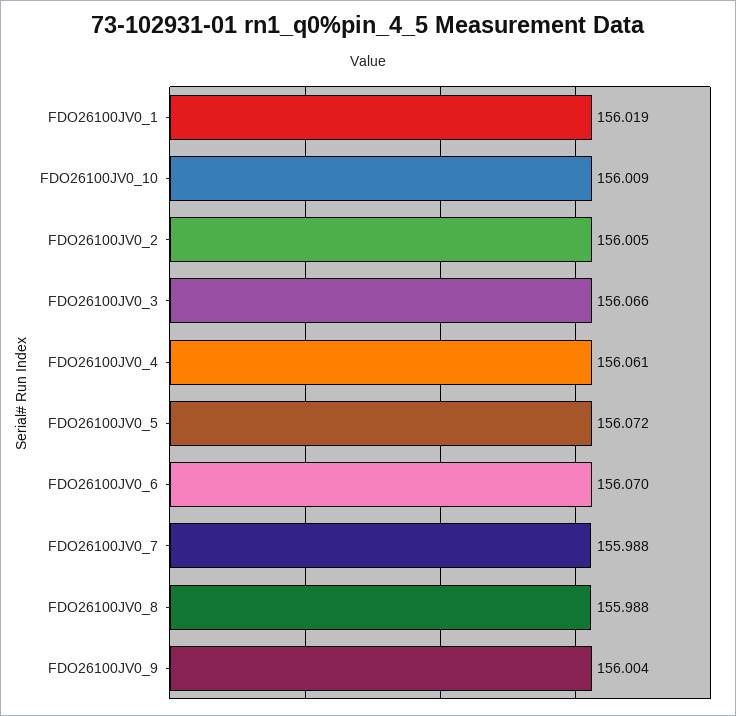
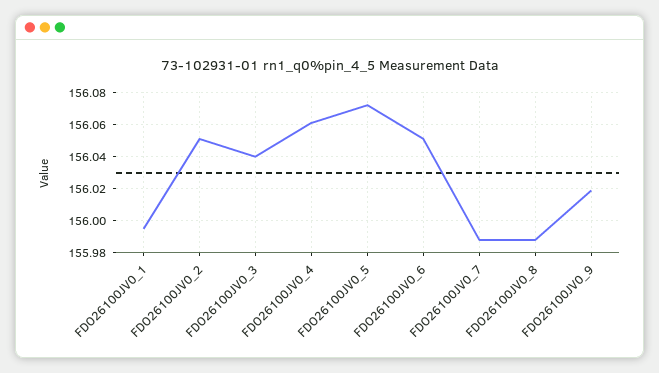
  {
-   "FDO26100JV0_1": 156.019,
+   "FDO26100JV0_1": 155.995,
-   "FDO26100JV0_10": 156.009,
-   "FDO26100JV0_2": 156.005,
+   "FDO26100JV0_2": 156.05,
-   "FDO26100JV0_3": 156.066,
+   "FDO26100JV0_3": 156.04,
    "FDO26100JV0_4": 156.061,
    "FDO26100JV0_5": 156.072,
-   "FDO26100JV0_6": 156.07,
+   "FDO26100JV0_6": 156.05,
    "FDO26100JV0_7": 155.988,
    "FDO26100JV0_8": 155.988,
-   "FDO26100JV0_9": 156.004
+   "FDO26100JV0_9": 156.02
  }

